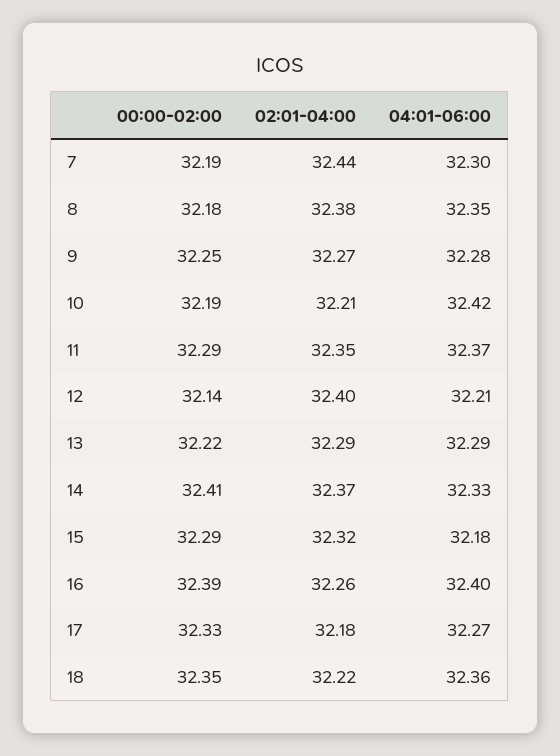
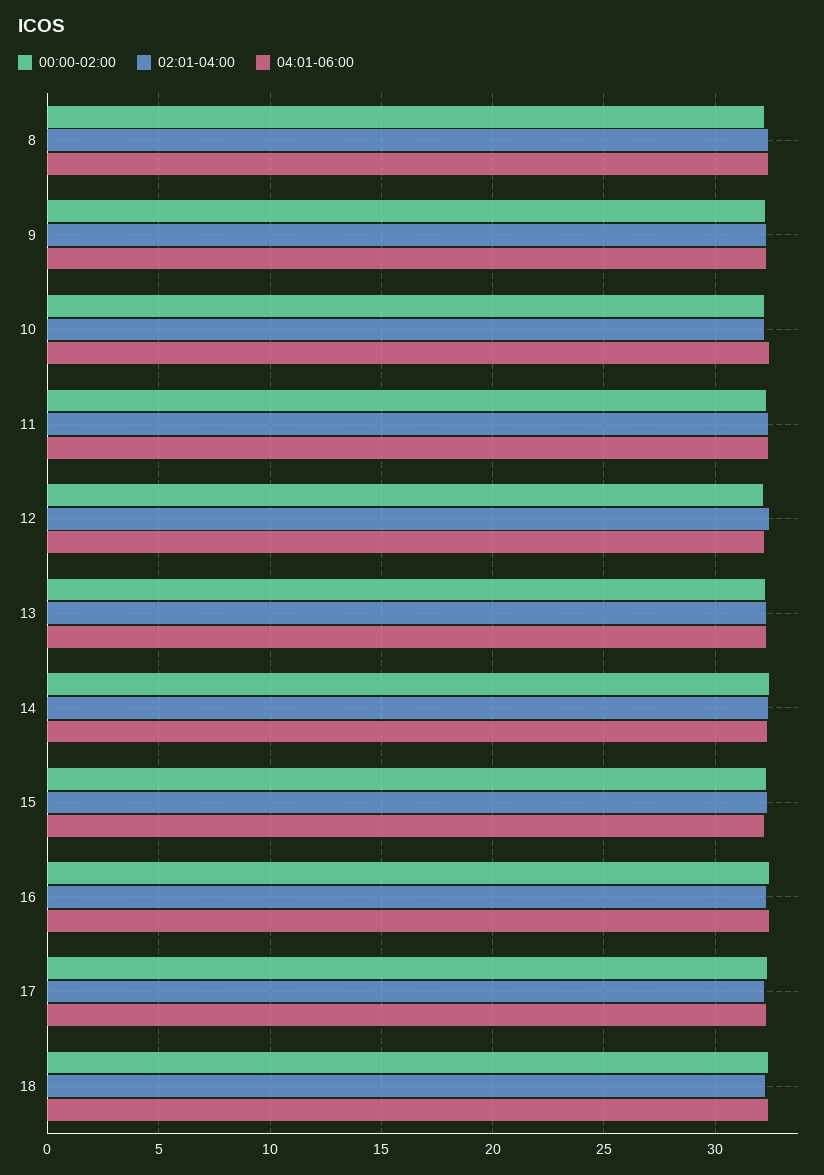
  {
    "00:00-02:00": {
-     "7": 32.19,
      "8": 32.18,
      "9": 32.25,
      "10": 32.19,
      "11": 32.29,
      "12": 32.14,
      "13": 32.22,
      "14": 32.41,
      "15": 32.29,
      "16": 32.39,
      "17": 32.33,
      "18": 32.35
    },
    "02:01-04:00": {
-     "7": 32.44,
      "8": 32.38,
      "9": 32.27,
      "10": 32.21,
      "11": 32.35,
      "12": 32.4,
      "13": 32.29,
      "14": 32.37,
      "15": 32.32,
      "16": 32.26,
      "17": 32.18,
      "18": 32.22
    },
    "04:01-06:00": {
-     "7": 32.3,
      "8": 32.35,
      "9": 32.28,
      "10": 32.42,
      "11": 32.37,
      "12": 32.21,
      "13": 32.29,
      "14": 32.33,
      "15": 32.18,
      "16": 32.4,
      "17": 32.27,
      "18": 32.36
    }
  }

